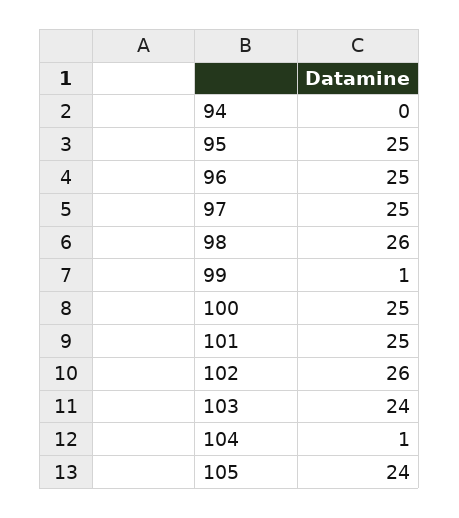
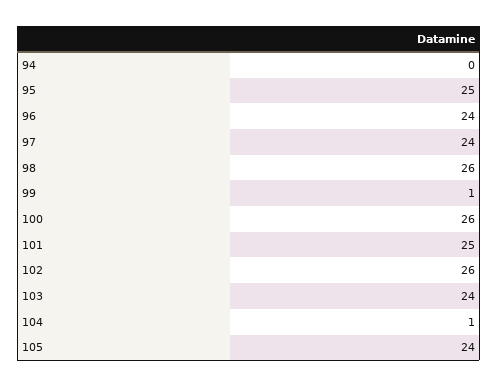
  {
    "94": 0,
    "95": 25,
-   "96": 25,
+   "96": 24,
-   "97": 25,
+   "97": 24,
    "98": 26,
    "99": 1,
-   "100": 25,
+   "100": 26,
    "101": 25,
    "102": 26,
    "103": 24,
    "104": 1,
    "105": 24
  }

